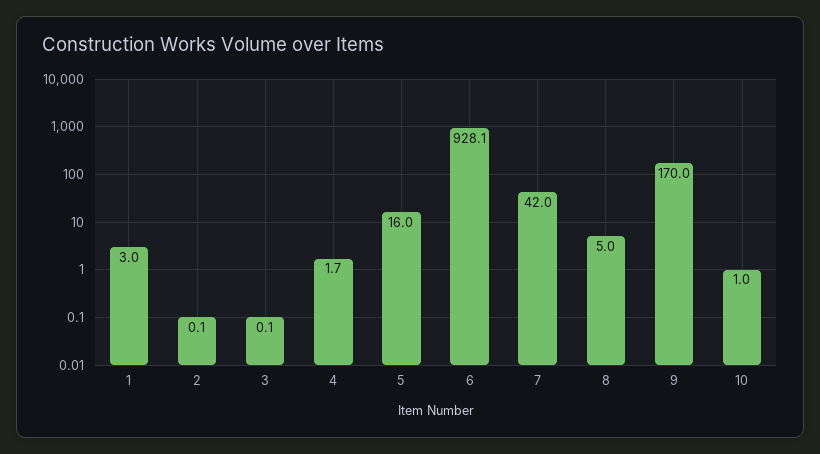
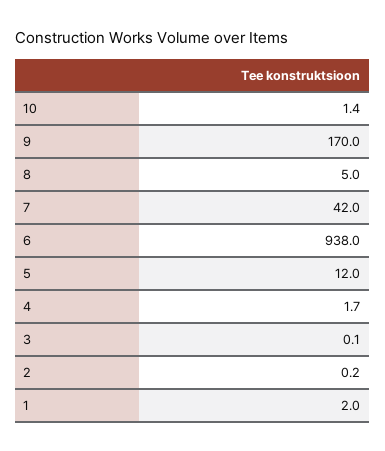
  {
-   "1": 3,
+   "1": 2,
-   "2": 0.1,
+   "2": 0.2,
    "3": 0.1,
    "4": 1.7,
-   "5": 16,
+   "5": 12,
-   "6": 928.1,
+   "6": 938,
    "7": 42,
    "8": 5,
    "9": 170,
-   "10": 1
+   "10": 1.4
  }

